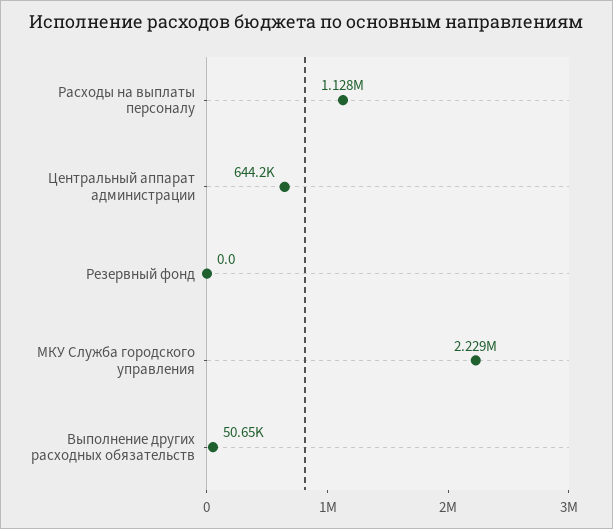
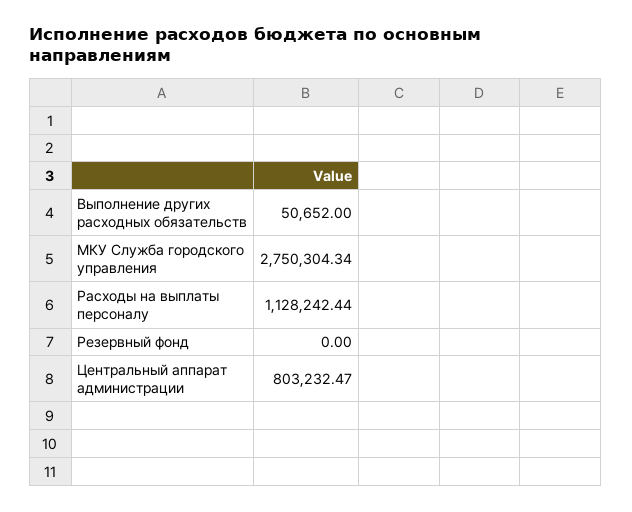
  {
    "Расходы на выплаты персоналу": 1128242.44,
-   "Центральный аппарат администрации": 644200,
+   "Центральный аппарат администрации": 803232.47,
    "Резервный фонд": 0,
-   "МКУ Служба городского управления": 2229000,
+   "МКУ Служба городского управления": 2750304.34,
    "Выполнение других расходных обязательств": 50652
  }

